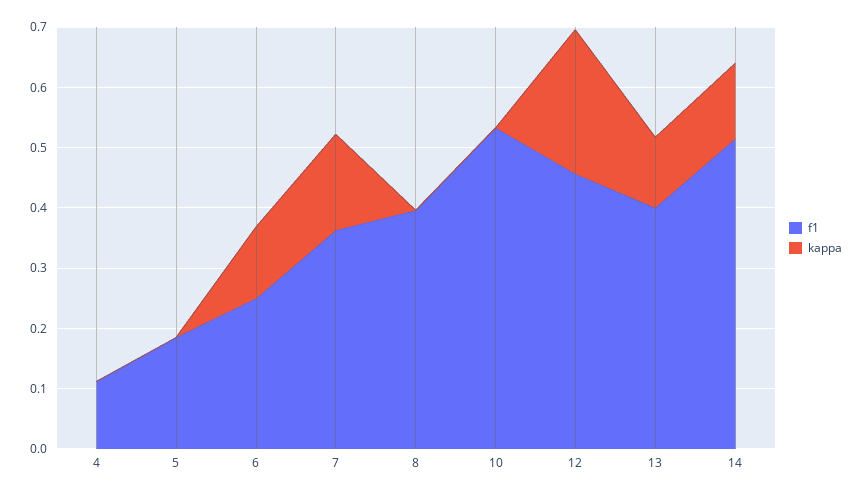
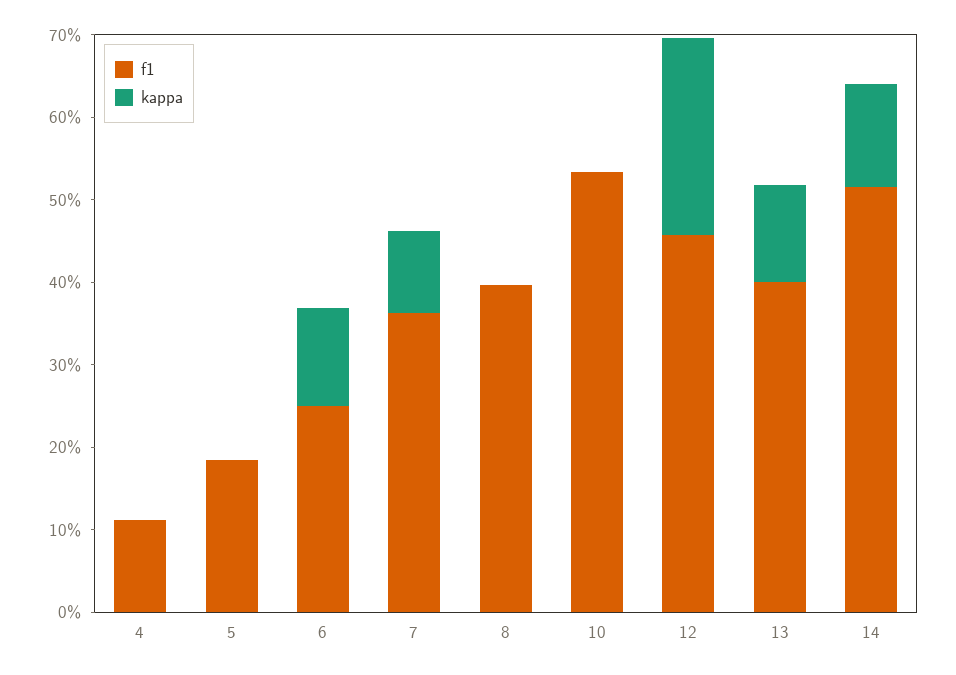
  {
    "f1": {
      "4": 0.12,
      "5": 0.18,
      "6": 0.26,
      "7": 0.36,
      "8": 0.4,
      "10": 0.54,
      "12": 0.46,
      "13": 0.4,
      "14": 0.52
    },
    "kappa": {
      "4": 0,
      "5": 0,
      "6": 0.12,
-     "7": 0.16,
+     "7": 0.1,
      "8": 0,
      "10": 0,
      "12": 0.24,
      "13": 0.12,
      "14": 0.12
    }
  }

